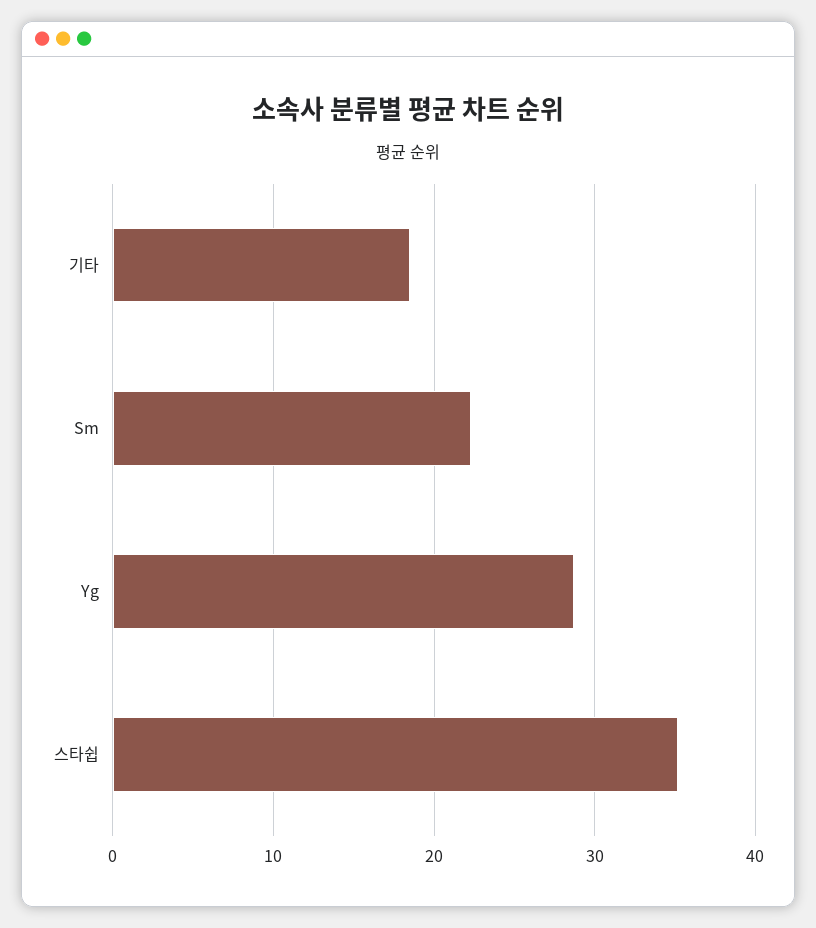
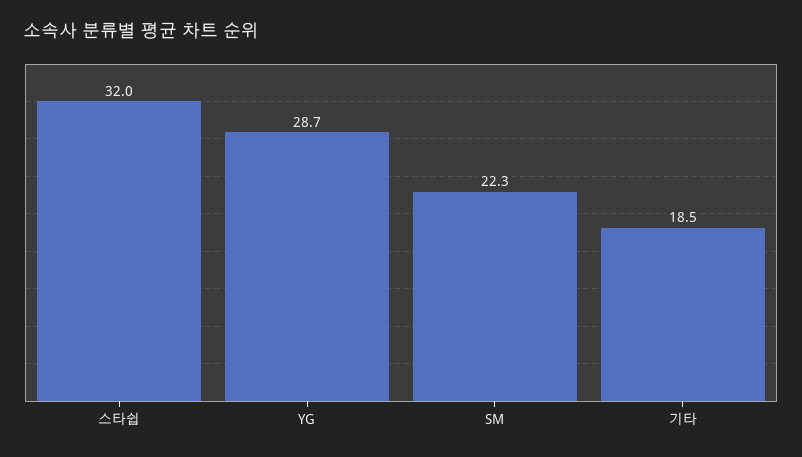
  {
    "기타": 18.5,
    "Sm": 22.3,
    "Yg": 28.7,
-   "스타쉽": 35
+   "스타쉽": 32
  }

